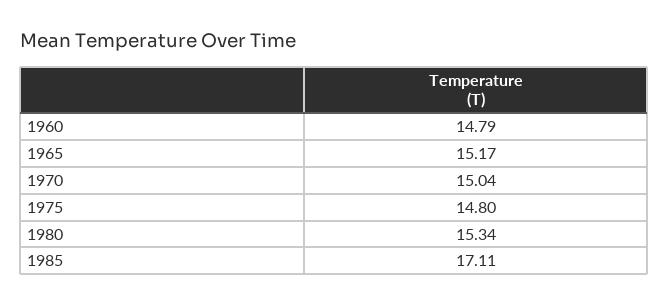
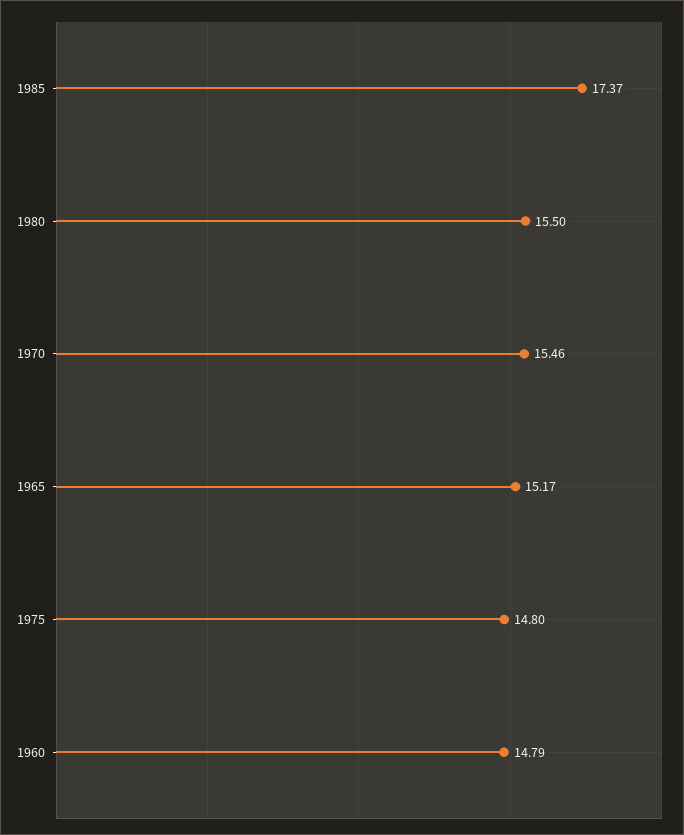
  {
    "1960": 14.79,
    "1965": 15.17,
-   "1970": 15.04,
+   "1970": 15.46,
    "1975": 14.8,
-   "1980": 15.34,
+   "1980": 15.5,
-   "1985": 17.11
+   "1985": 17.37
  }

